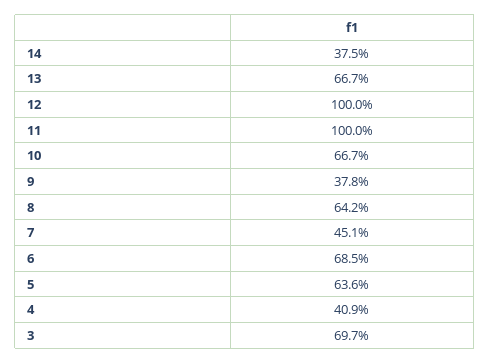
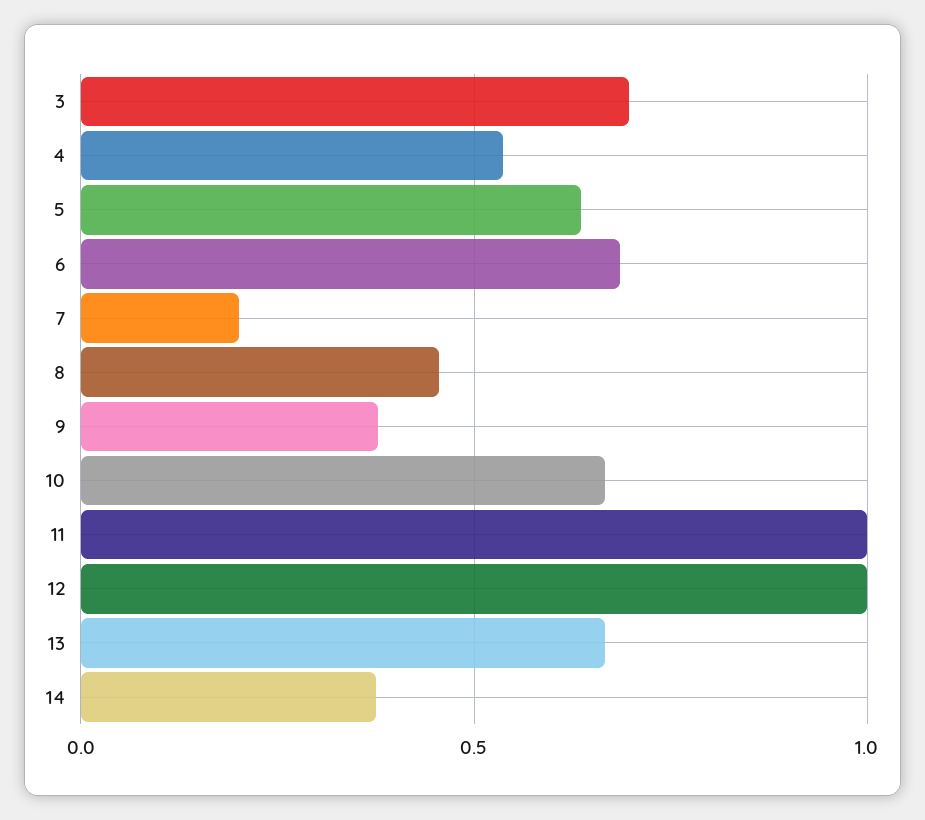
  {
    "14": 0.375,
    "13": 0.667,
    "12": 1,
    "11": 1,
    "10": 0.667,
    "9": 0.378,
-   "8": 0.642,
+   "8": 0.45,
-   "7": 0.451,
+   "7": 0.2,
    "6": 0.685,
    "5": 0.636,
-   "4": 0.409,
+   "4": 0.55,
    "3": 0.697
  }

